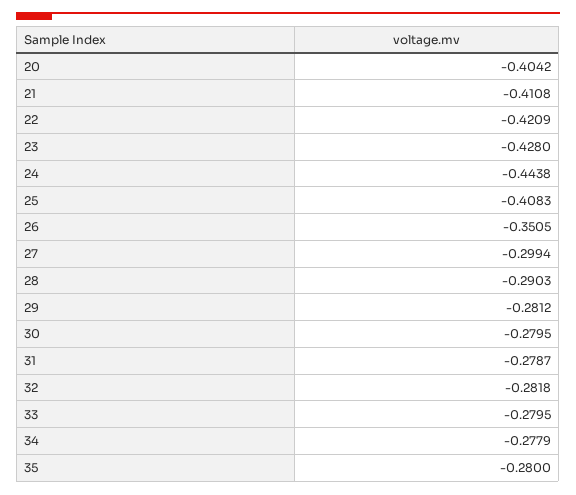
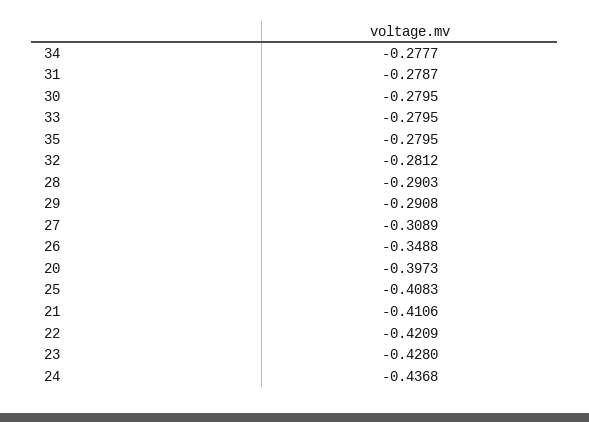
  {
-   "20": -0.4042,
+   "20": -0.3973,
-   "21": -0.4108,
+   "21": -0.4106,
    "22": -0.4209,
    "23": -0.428,
-   "24": -0.4438,
+   "24": -0.4368,
    "25": -0.4083,
-   "26": -0.3505,
+   "26": -0.3488,
-   "27": -0.2994,
+   "27": -0.3089,
    "28": -0.2903,
-   "29": -0.2812,
+   "29": -0.2908,
    "30": -0.2795,
    "31": -0.2787,
-   "32": -0.2818,
+   "32": -0.2812,
    "33": -0.2795,
-   "34": -0.2779,
+   "34": -0.2777,
-   "35": -0.28
+   "35": -0.2795
  }

